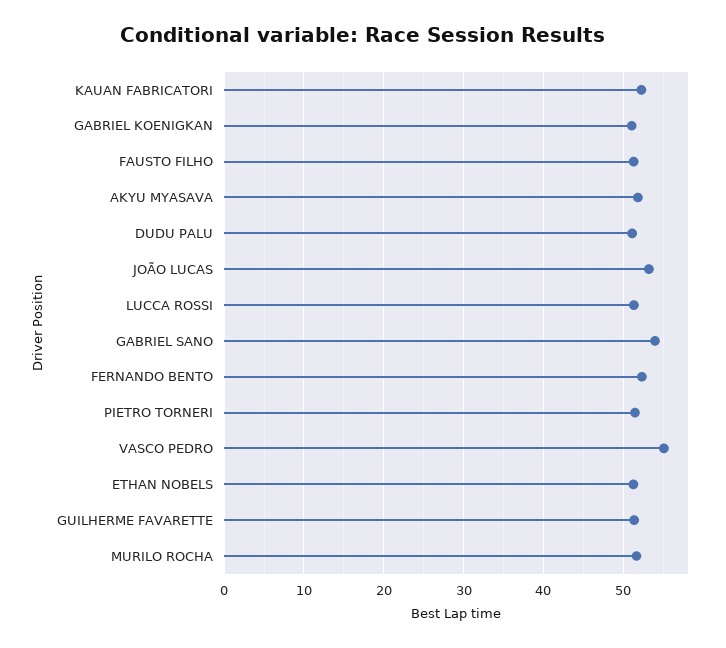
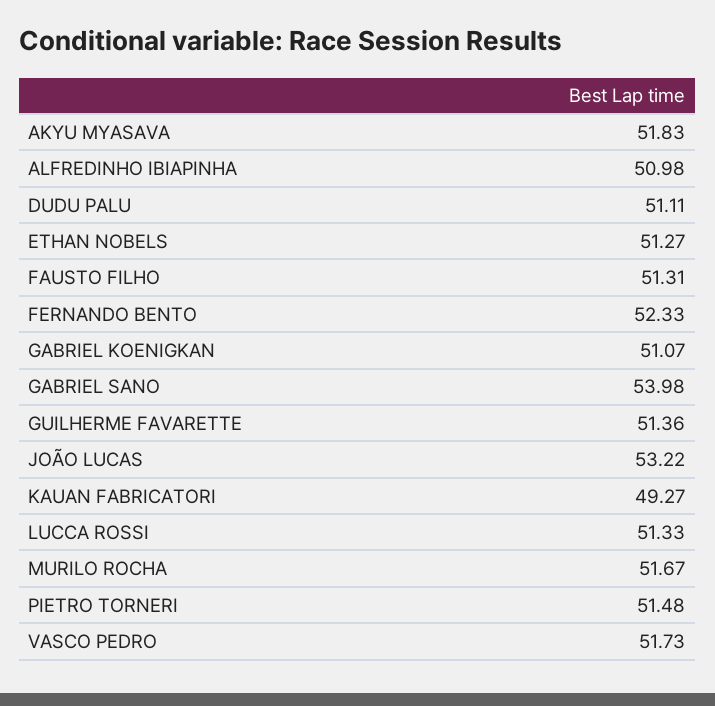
  {
-   "KAUAN FABRICATORI": 52,
+   "KAUAN FABRICATORI": 49.27,
    "GABRIEL KOENIGKAN": 51.07,
    "FAUSTO FILHO": 51.31,
    "AKYU MYASAVA": 51.83,
    "DUDU PALU": 51.11,
    "JOÃO LUCAS": 53.22,
    "LUCCA ROSSI": 51.33,
    "GABRIEL SANO": 53.98,
    "FERNANDO BENTO": 52.33,
    "PIETRO TORNERI": 51.48,
-   "VASCO PEDRO": 55,
+   "VASCO PEDRO": 51.73,
    "ETHAN NOBELS": 51.27,
    "GUILHERME FAVARETTE": 51.36,
-   "MURILO ROCHA": 51.67
+   "MURILO ROCHA": 51.67,
+   "ALFREDINHO IBIAPINHA": 50.98
  }

